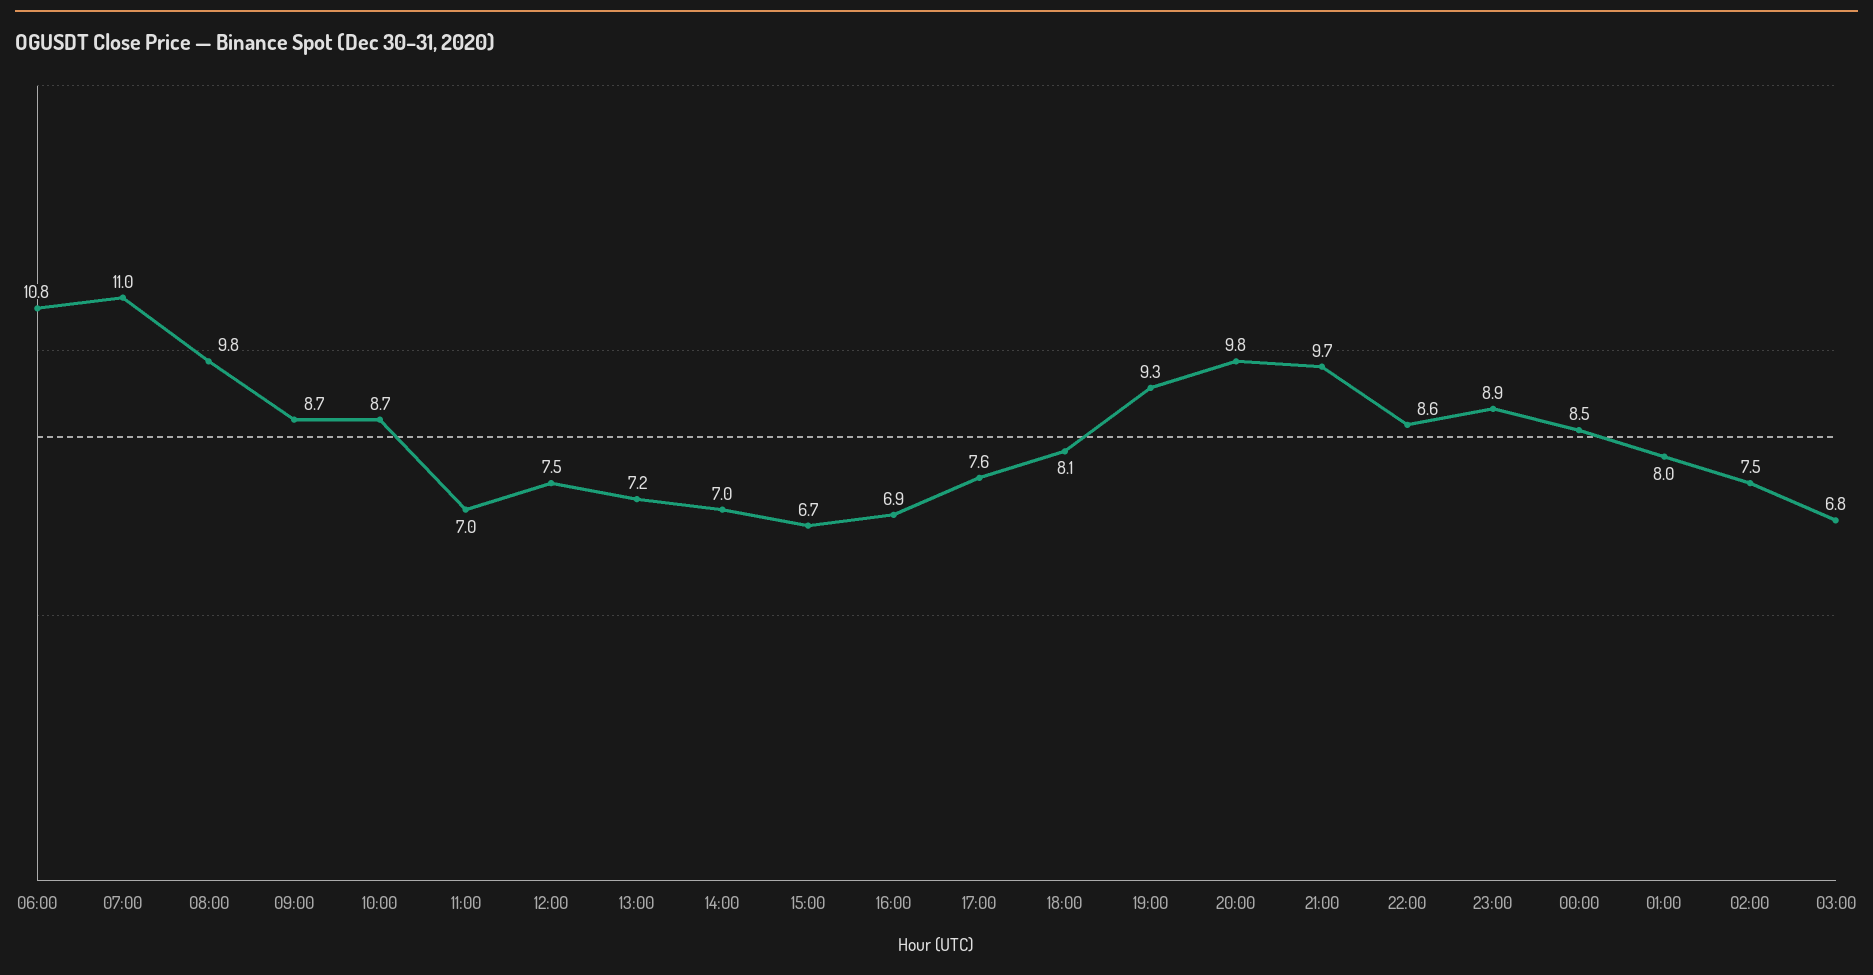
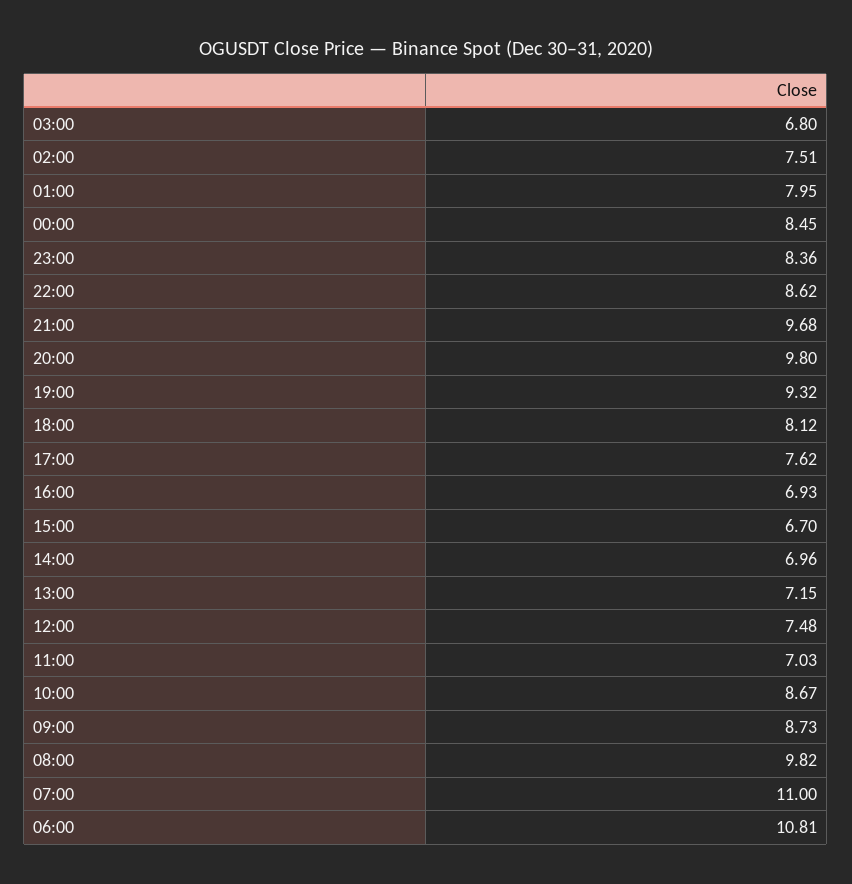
  {
    "06:00": 10.81,
    "07:00": 11,
    "08:00": 9.82,
    "09:00": 8.73,
    "10:00": 8.67,
    "11:00": 7.03,
    "12:00": 7.48,
    "13:00": 7.15,
    "14:00": 6.96,
    "15:00": 6.7,
    "16:00": 6.93,
    "17:00": 7.62,
    "18:00": 8.12,
    "19:00": 9.32,
    "20:00": 9.8,
    "21:00": 9.68,
    "22:00": 8.62,
-   "23:00": 8.9,
+   "23:00": 8.36,
    "00:00": 8.45,
    "01:00": 7.95,
    "02:00": 7.51,
    "03:00": 6.8
  }

